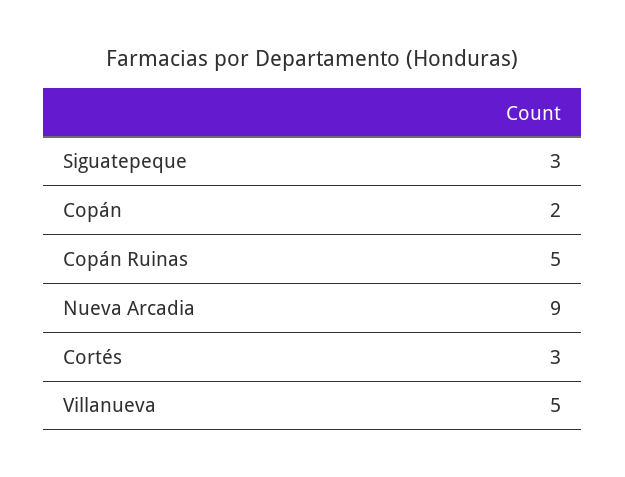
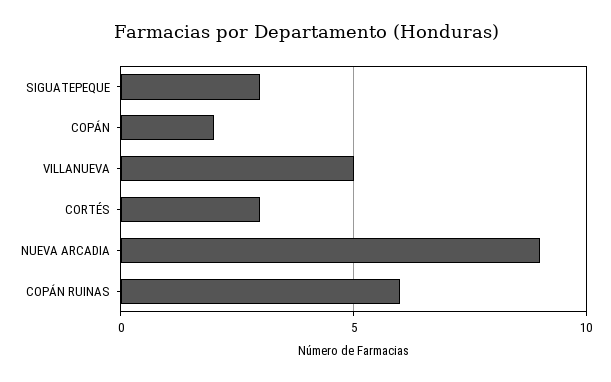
  {
    "Siguatepeque": 3,
    "Copán": 2,
-   "Copán Ruinas": 5,
+   "Copán Ruinas": 6,
    "Nueva Arcadia": 9,
    "Cortés": 3,
    "Villanueva": 5
  }

